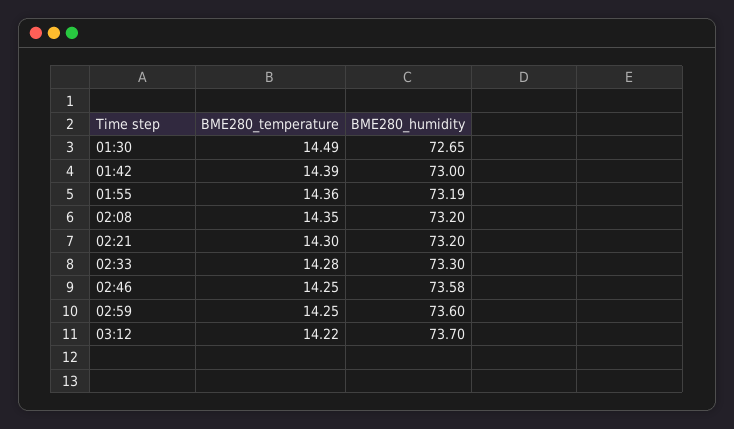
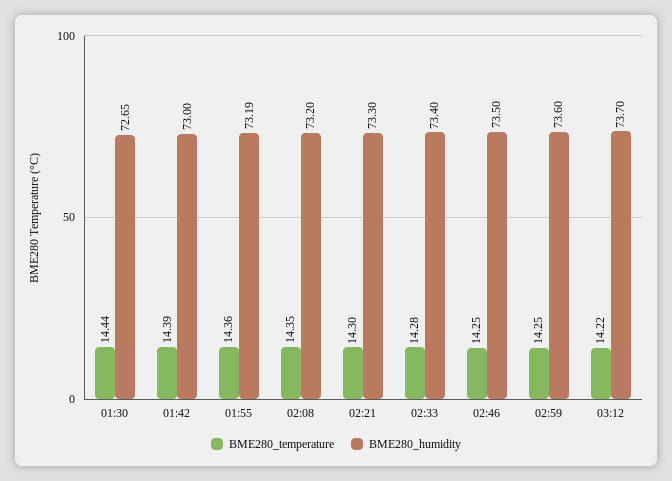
  {
    "BME280_temperature": {
-     "01:30": 14.49,
+     "01:30": 14.44,
      "01:42": 14.39,
      "01:55": 14.36,
      "02:08": 14.35,
      "02:21": 14.3,
      "02:33": 14.28,
      "02:46": 14.25,
      "02:59": 14.25,
      "03:12": 14.22
    },
    "BME280_humidity": {
      "01:30": 72.65,
      "01:42": 73,
      "01:55": 73.19,
      "02:08": 73.2,
-     "02:21": 73.2,
+     "02:21": 73.3,
-     "02:33": 73.3,
+     "02:33": 73.4,
-     "02:46": 73.58,
+     "02:46": 73.5,
      "02:59": 73.6,
      "03:12": 73.7
    }
  }

